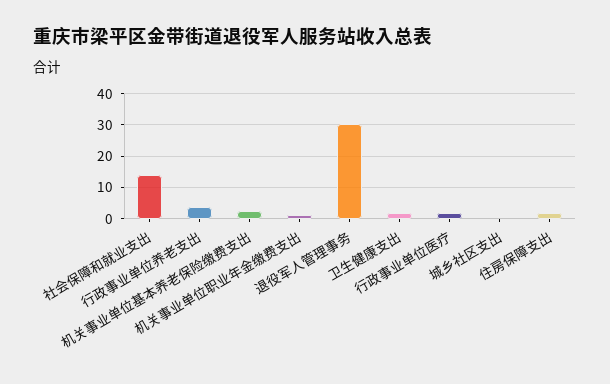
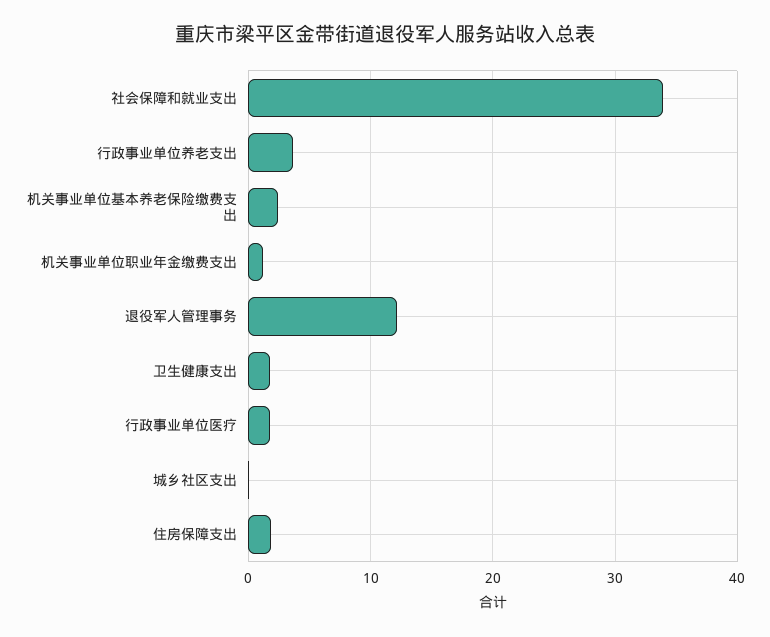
  {
-   "社会保障和就业支出": 14,
+   "社会保障和就业支出": 34,
    "行政事业单位养老支出": 4,
    "机关事业单位基本养老保险缴费支出": 2,
    "机关事业单位职业年金缴费支出": 1,
-   "退役军人管理事务": 30,
+   "退役军人管理事务": 12,
    "卫生健康支出": 2,
    "行政事业单位医疗": 2,
    "城乡社区支出": 0,
    "住房保障支出": 2
  }

